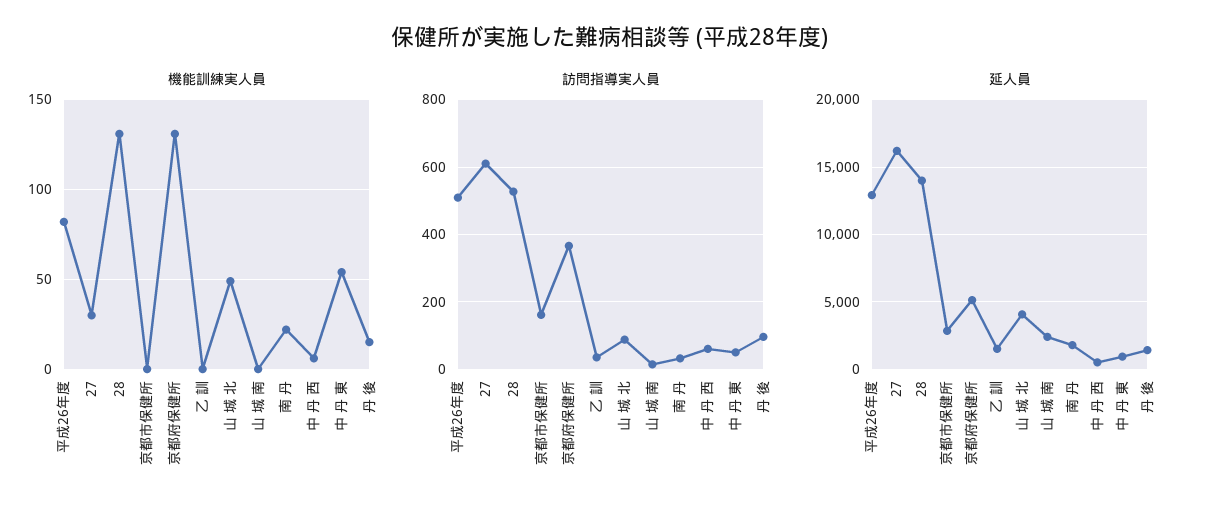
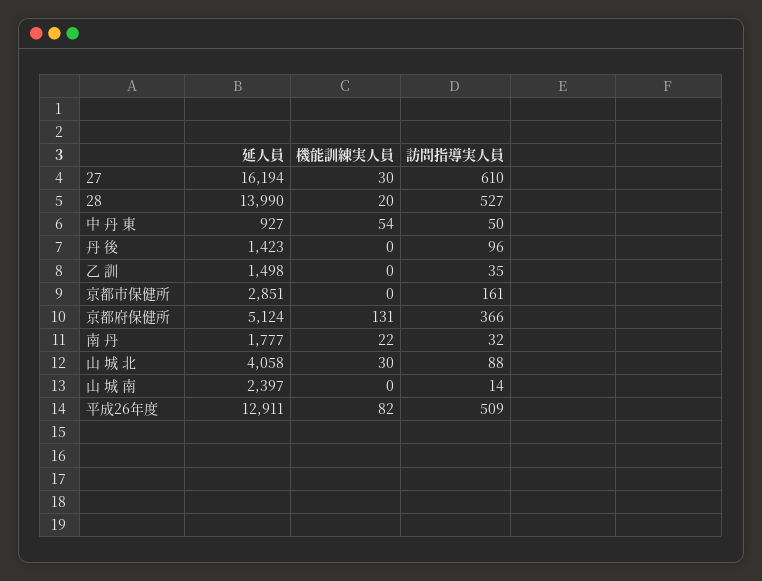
  {
    "機能訓練実人員": {
      "平成26年度": 82,
      "27": 30,
-     "28": 130,
+     "28": 20,
      "京都市保健所": 0,
      "京都府保健所": 131,
      "乙 訓": 0,
-     "山 城 北": 50,
+     "山 城 北": 30,
      "山 城 南": 0,
      "南 丹": 22,
-     "中 丹 西": 5,
      "中 丹 東": 54,
-     "丹 後": 15
+     "丹 後": 0
    },
    "訪問指導実人員": {
      "平成26年度": 509,
      "27": 610,
      "28": 527,
      "京都市保健所": 161,
      "京都府保健所": 366,
      "乙 訓": 35,
      "山 城 北": 88,
      "山 城 南": 14,
      "南 丹": 32,
-     "中 丹 西": 60,
      "中 丹 東": 50,
      "丹 後": 96
    },
    "延人員": {
      "平成26年度": 12911,
      "27": 16194,
      "28": 13990,
      "京都市保健所": 2851,
      "京都府保健所": 5124,
      "乙 訓": 1498,
      "山 城 北": 4058,
      "山 城 南": 2397,
      "南 丹": 1777,
-     "中 丹 西": 500,
      "中 丹 東": 927,
      "丹 後": 1423
    }
  }

